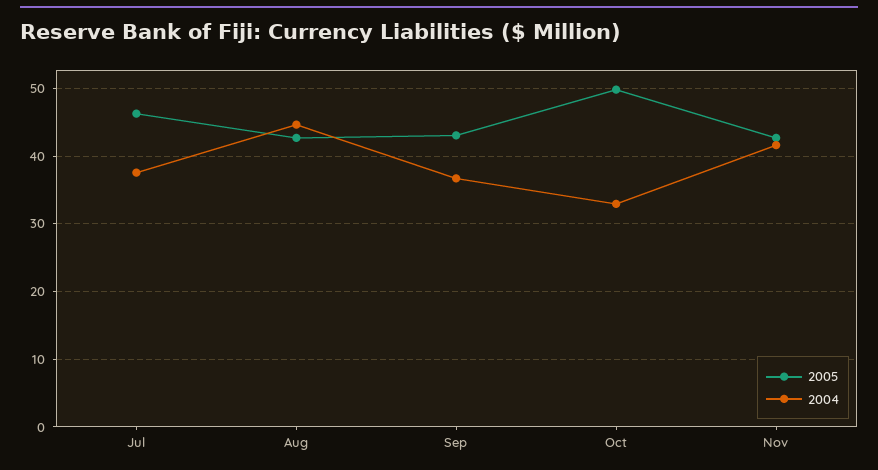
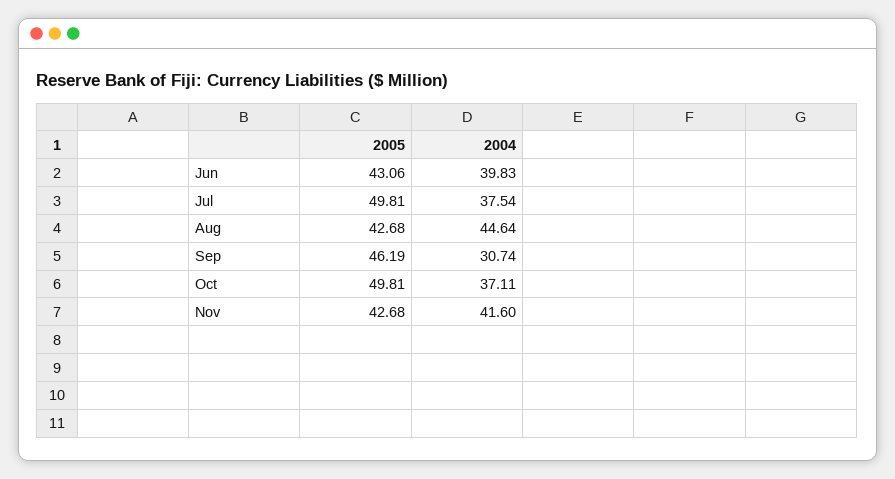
  {
    "2005": {
-     "Jul": 46,
+     "Jul": 49.81,
      "Aug": 42.68,
-     "Sep": 43,
+     "Sep": 46.19,
      "Oct": 49.81,
-     "Nov": 42.68
+     "Nov": 42.68,
+     "Jun": 43.06
    },
    "2004": {
      "Jul": 37.54,
      "Aug": 44.64,
-     "Sep": 37,
+     "Sep": 30.74,
-     "Oct": 33,
+     "Oct": 37.11,
-     "Nov": 41.6
+     "Nov": 41.6,
+     "Jun": 39.83
    }
  }

